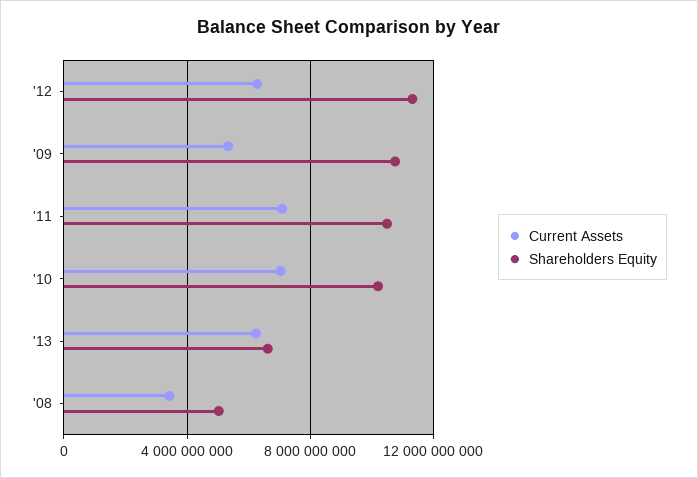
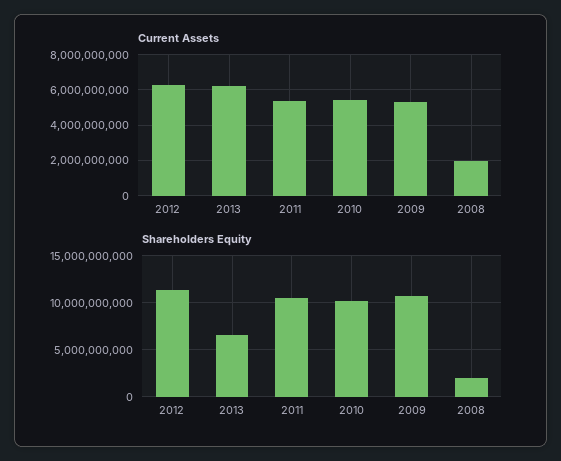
  {
    "Current Assets": {
      "'12": 6500000000,
      "'09": 5500000000,
-     "'11": 7000000000,
+     "'11": 5500000000,
-     "'10": 7000000000,
+     "'10": 5500000000,
      "'13": 6000000000,
-     "'08": 3500000000
+     "'08": 2000000000
    },
    "Shareholders Equity": {
      "'12": 11500000000,
      "'09": 11000000000,
      "'11": 10500000000,
      "'10": 10000000000,
      "'13": 6500000000,
-     "'08": 5000000000
+     "'08": 2000000000
    }
  }

